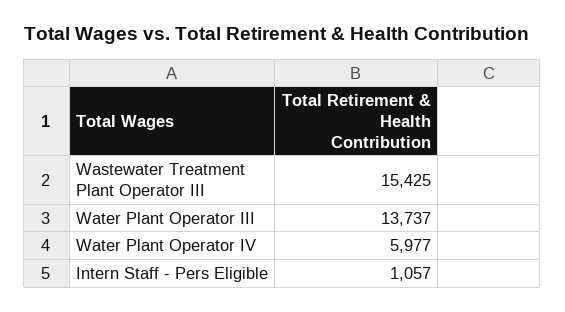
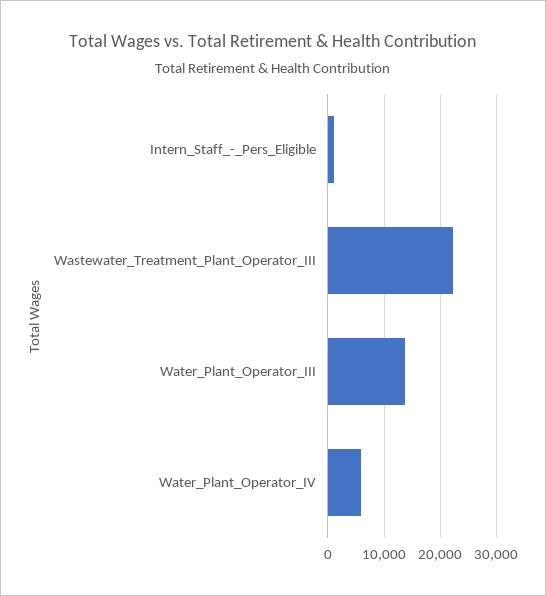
  {
-   "Wastewater Treatment Plant Operator III": 15425,
+   "Wastewater Treatment Plant Operator III": 22000,
    "Water Plant Operator III": 13737,
    "Water Plant Operator IV": 5977,
    "Intern Staff - Pers Eligible": 1057
  }

